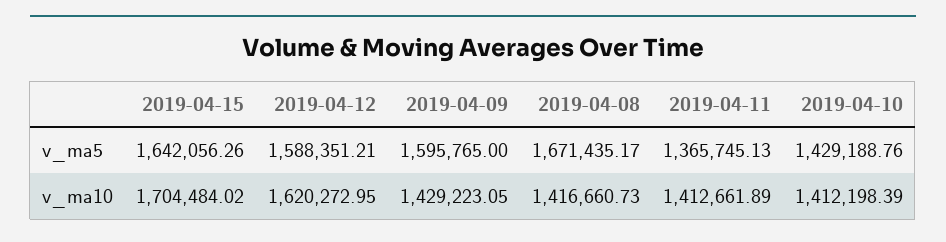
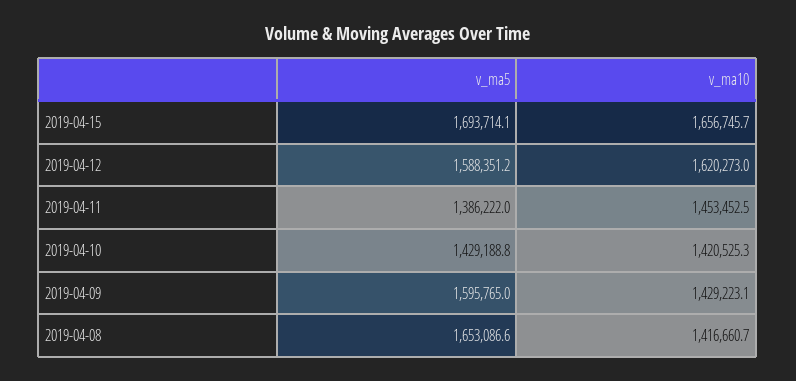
  {
    "2019-04-15": {
-     "v_ma5": 1642056.26,
+     "v_ma5": 1693714.1,
-     "v_ma10": 1704484.02
+     "v_ma10": 1656745.7
    },
    "2019-04-12": {
      "v_ma5": 1588351.21,
      "v_ma10": 1620272.95
    },
    "2019-04-09": {
      "v_ma5": 1595765,
      "v_ma10": 1429223.05
    },
    "2019-04-08": {
-     "v_ma5": 1671435.17,
+     "v_ma5": 1653086.6,
      "v_ma10": 1416660.73
    },
    "2019-04-11": {
-     "v_ma5": 1365745.13,
+     "v_ma5": 1386222,
-     "v_ma10": 1412661.89
+     "v_ma10": 1453452.5
    },
    "2019-04-10": {
      "v_ma5": 1429188.76,
-     "v_ma10": 1412198.39
+     "v_ma10": 1420525.3
    }
  }

